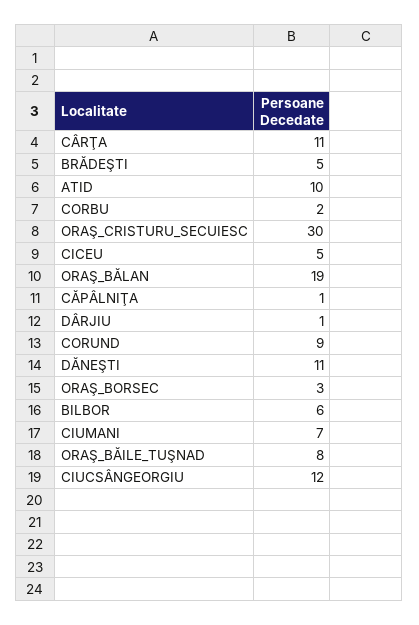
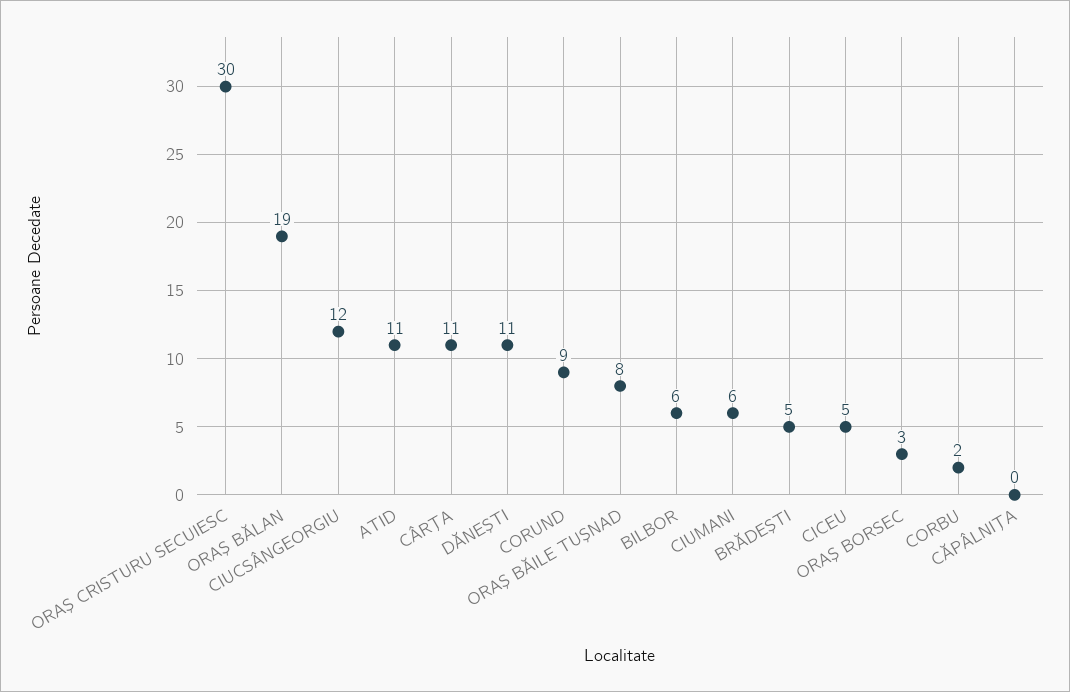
  {
    "CÂRŢA": 11,
    "BRĂDEŞTI": 5,
-   "ATID": 10,
+   "ATID": 11,
    "CORBU": 2,
    "ORAŞ_CRISTURU_SECUIESC": 30,
    "CICEU": 5,
    "ORAŞ_BĂLAN": 19,
-   "CĂPÂLNIŢA": 1,
+   "CĂPÂLNIŢA": 0,
-   "DÂRJIU": 1,
    "CORUND": 9,
    "DĂNEŞTI": 11,
    "ORAŞ_BORSEC": 3,
    "BILBOR": 6,
-   "CIUMANI": 7,
+   "CIUMANI": 6,
    "ORAŞ_BĂILE_TUŞNAD": 8,
    "CIUCSÂNGEORGIU": 12
  }

